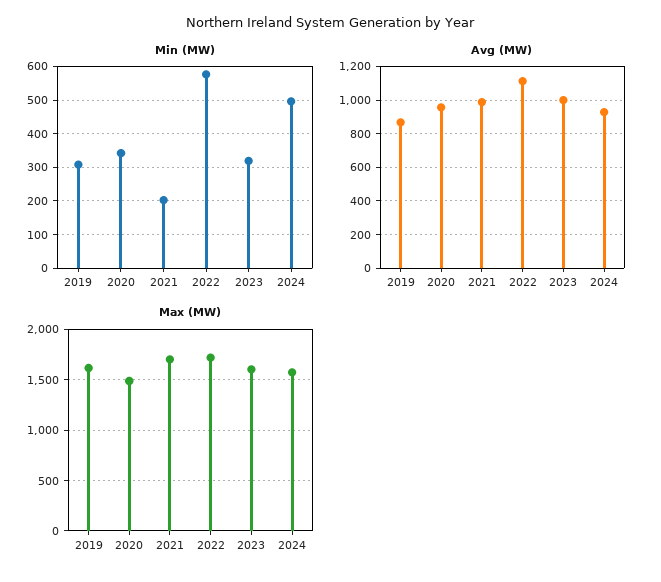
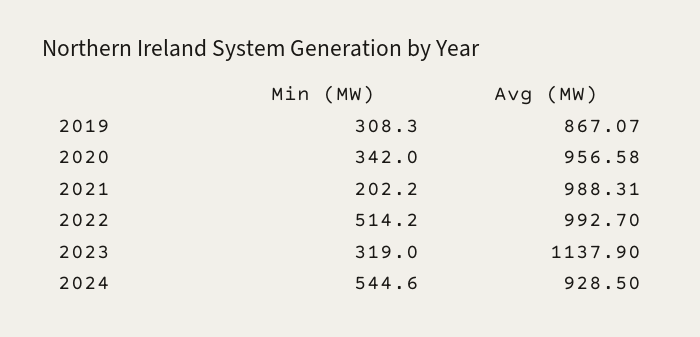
  {
    "Min (MW)": {
      "2019": 308.3,
      "2020": 342,
      "2021": 202.2,
-     "2022": 580,
+     "2022": 514.2,
      "2023": 319,
-     "2024": 500
+     "2024": 544.6
    },
    "Avg (MW)": {
      "2019": 867.07,
      "2020": 956.58,
      "2021": 988.31,
-     "2022": 1100,
+     "2022": 992.7,
-     "2023": 1000,
+     "2023": 1137.9,
      "2024": 928.5
-   },
+   }
-   "Max (MW)": {
-     "2019": 1600,
-     "2020": 1500,
-     "2021": 1700,
-     "2022": 1700,
-     "2023": 1600,
-     "2024": 1600
-   }
  }

